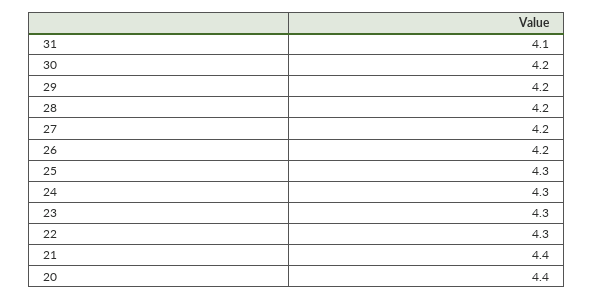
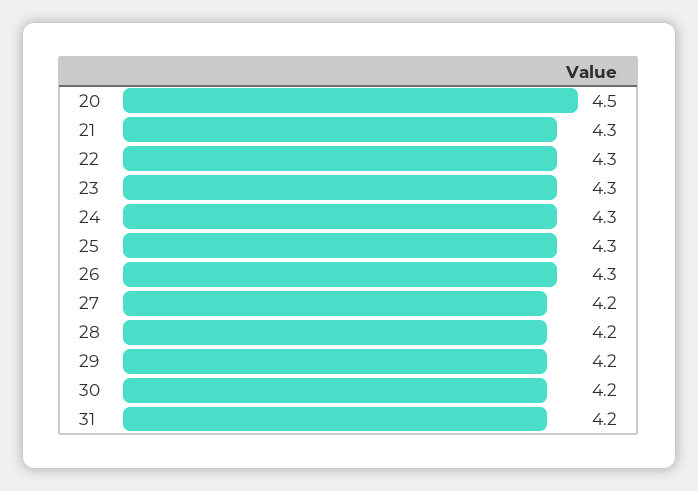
  {
-   "31": 4.1,
+   "31": 4.2,
    "30": 4.2,
    "29": 4.2,
    "28": 4.2,
    "27": 4.2,
-   "26": 4.2,
+   "26": 4.3,
    "25": 4.3,
    "24": 4.3,
    "23": 4.3,
    "22": 4.3,
-   "21": 4.4,
+   "21": 4.3,
-   "20": 4.4
+   "20": 4.5
  }

